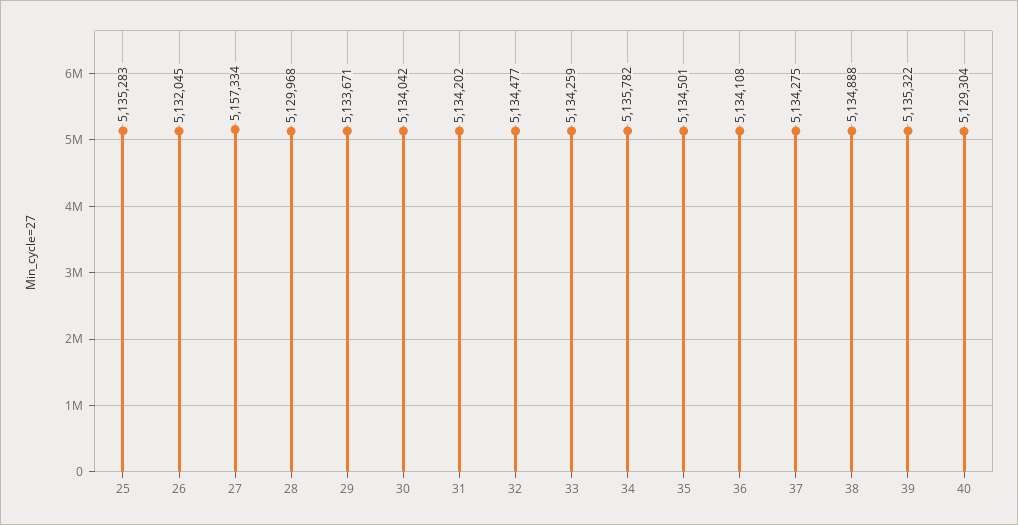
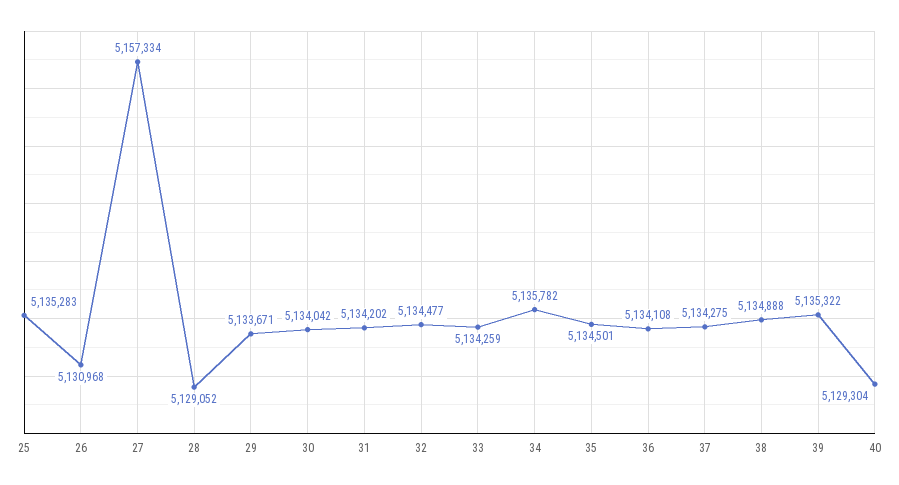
  {
    "25": 5135283,
-   "26": 5132045,
+   "26": 5130968,
    "27": 5157334,
-   "28": 5129968,
+   "28": 5129052,
    "29": 5133671,
    "30": 5134042,
    "31": 5134202,
    "32": 5134477,
    "33": 5134259,
    "34": 5135782,
    "35": 5134501,
    "36": 5134108,
    "37": 5134275,
    "38": 5134888,
    "39": 5135322,
    "40": 5129304
  }

